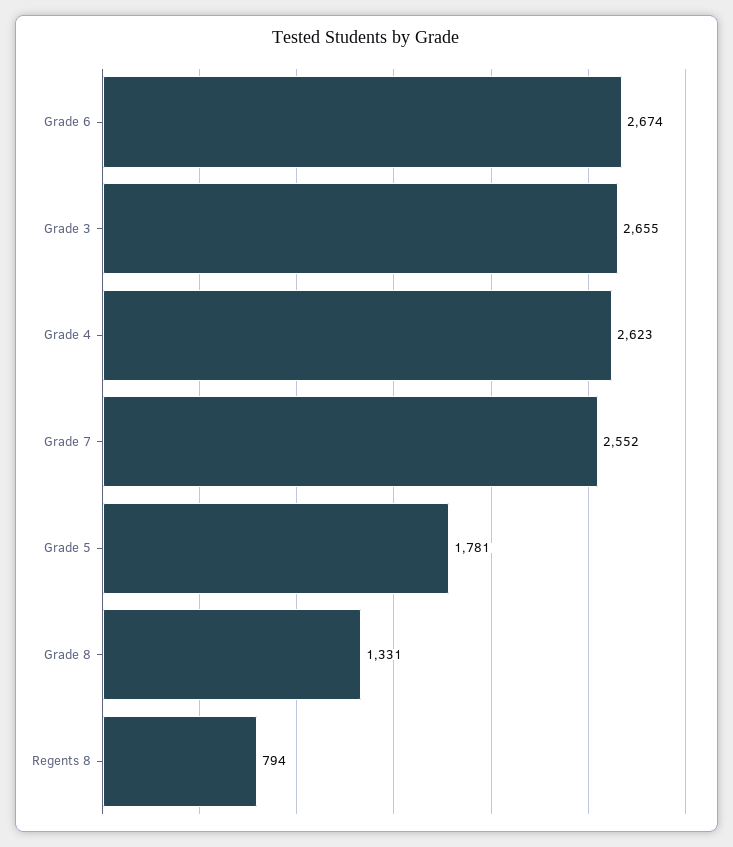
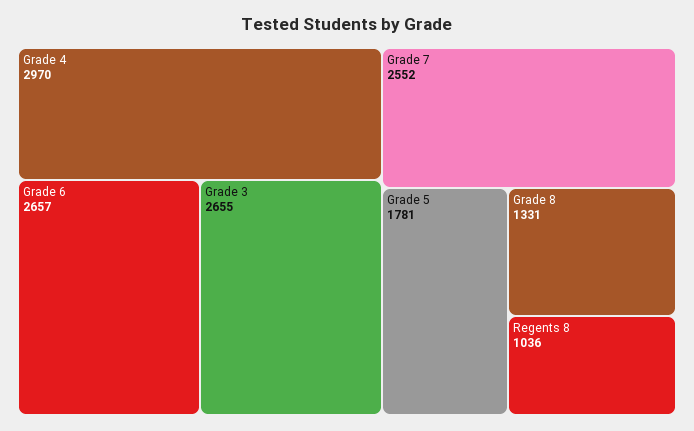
  {
-   "Grade 6": 2674,
+   "Grade 6": 2657,
    "Grade 3": 2655,
-   "Grade 4": 2623,
+   "Grade 4": 2970,
    "Grade 7": 2552,
    "Grade 5": 1781,
    "Grade 8": 1331,
-   "Regents 8": 794
+   "Regents 8": 1036
  }

